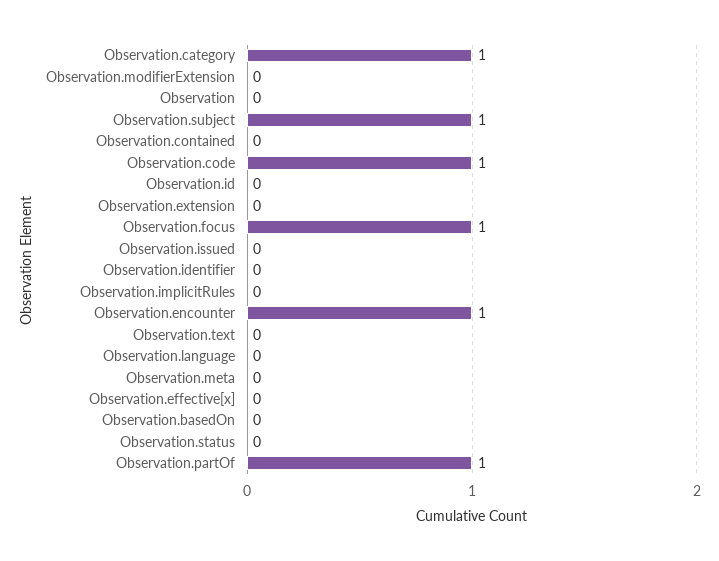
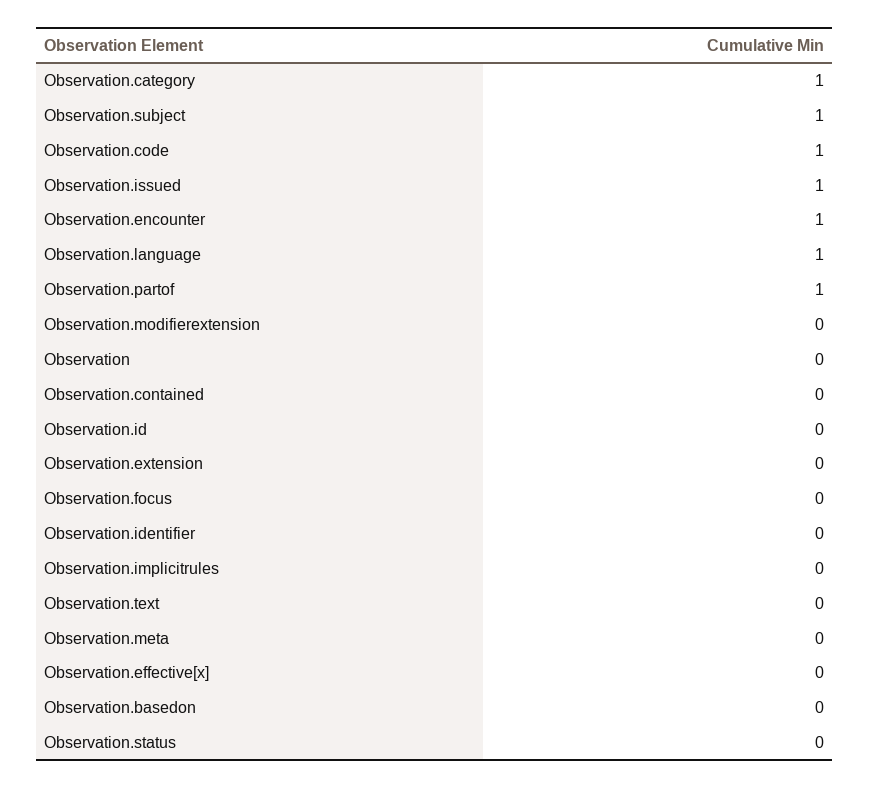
  {
    "Observation.category": 1,
    "Observation.modifierExtension": 0,
    "Observation": 0,
    "Observation.subject": 1,
    "Observation.contained": 0,
    "Observation.code": 1,
    "Observation.id": 0,
    "Observation.extension": 0,
-   "Observation.focus": 1,
+   "Observation.focus": 0,
-   "Observation.issued": 0,
+   "Observation.issued": 1,
    "Observation.identifier": 0,
    "Observation.implicitRules": 0,
    "Observation.encounter": 1,
    "Observation.text": 0,
-   "Observation.language": 0,
+   "Observation.language": 1,
    "Observation.meta": 0,
    "Observation.effective[x]": 0,
    "Observation.basedOn": 0,
    "Observation.status": 0,
    "Observation.partOf": 1
  }

